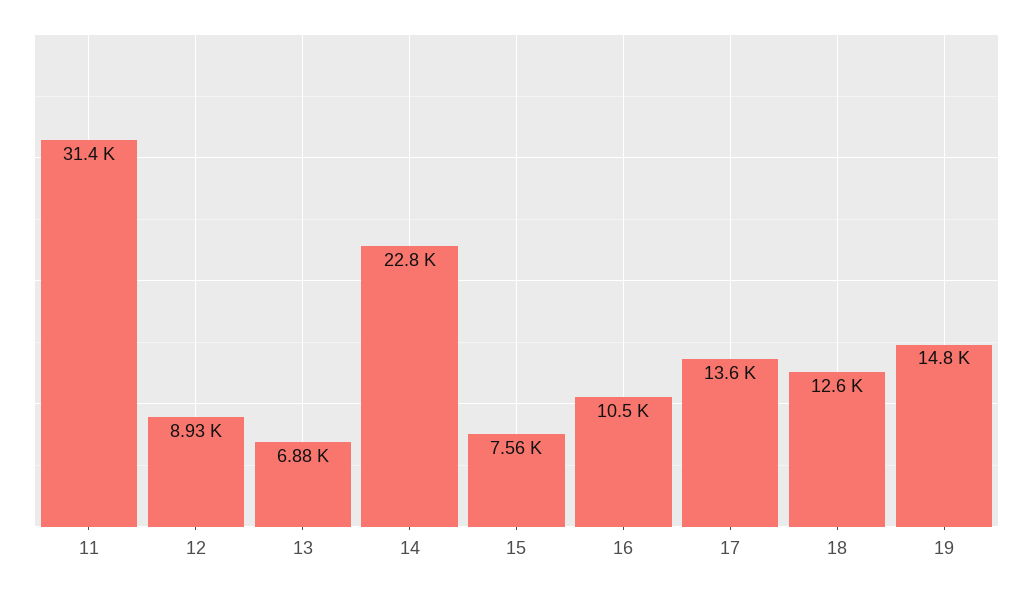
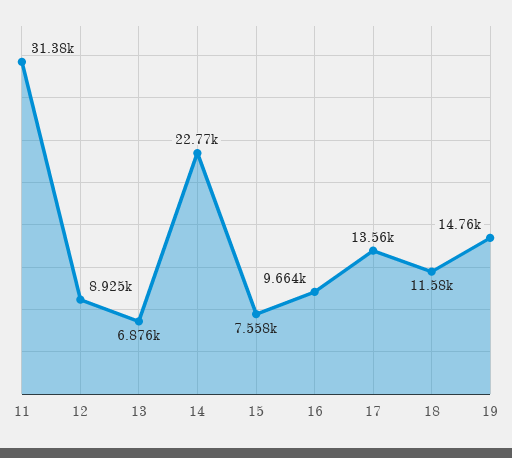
  {
    "11": 31380,
    "12": 8925,
    "13": 6876,
    "14": 22770,
    "15": 7558,
-   "16": 10500,
+   "16": 9664,
    "17": 13560,
-   "18": 12600,
+   "18": 11580,
    "19": 14760
  }

